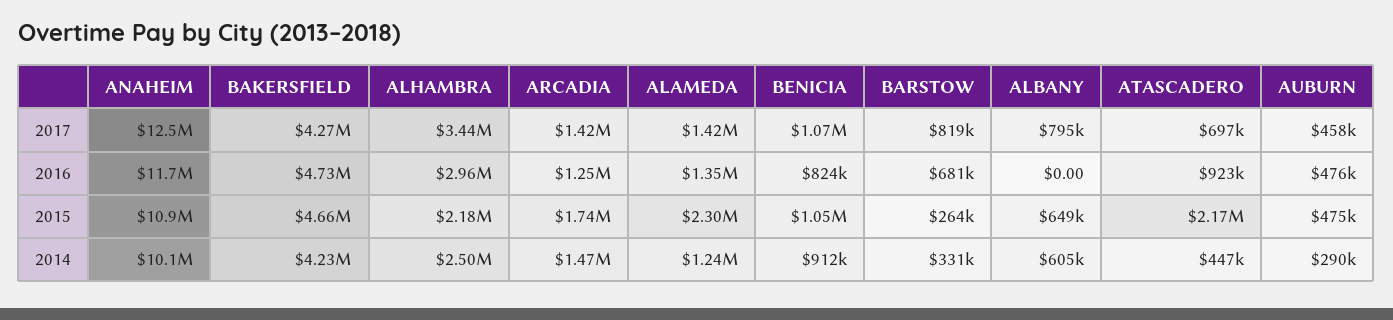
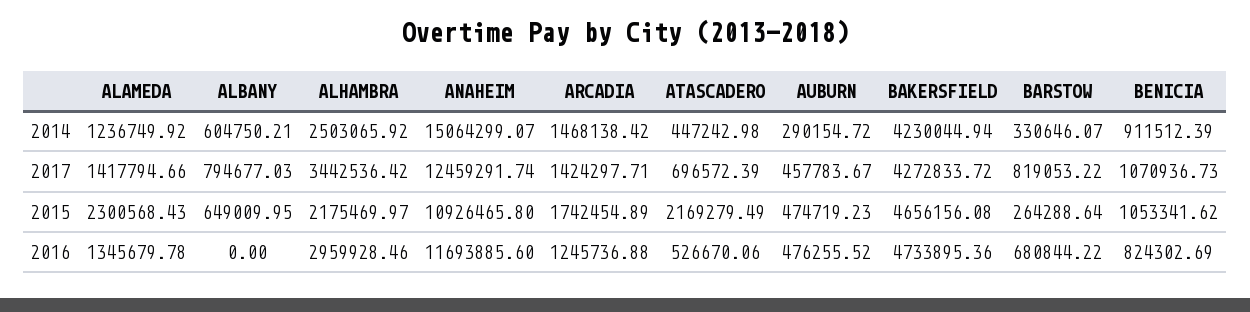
  {
    "ANAHEIM": {
      "2017": 12459291.74,
      "2016": 11693885.6,
      "2015": 10926465.8,
-     "2014": 10100000
+     "2014": 15064299.07
    },
    "BAKERSFIELD": {
      "2017": 4272833.72,
      "2016": 4733895.36,
      "2015": 4656156.08,
      "2014": 4230044.94
    },
    "ALHAMBRA": {
      "2017": 3442536.42,
      "2016": 2959928.46,
      "2015": 2175469.97,
      "2014": 2503065.92
    },
    "ARCADIA": {
      "2017": 1424297.71,
      "2016": 1245736.88,
      "2015": 1742454.89,
      "2014": 1468138.42
    },
    "ALAMEDA": {
      "2017": 1417794.66,
      "2016": 1345679.78,
      "2015": 2300568.43,
      "2014": 1236749.92
    },
    "BENICIA": {
      "2017": 1070936.73,
      "2016": 824302.69,
      "2015": 1053341.62,
      "2014": 911512.39
    },
    "BARSTOW": {
      "2017": 819053.22,
      "2016": 680844.22,
      "2015": 264288.64,
      "2014": 330646.07
    },
    "ALBANY": {
      "2017": 794677.03,
      "2016": 0,
      "2015": 649009.95,
      "2014": 604750.21
    },
    "ATASCADERO": {
      "2017": 696572.39,
-     "2016": 923000,
+     "2016": 526670.06,
      "2015": 2169279.49,
      "2014": 447242.98
    },
    "AUBURN": {
      "2017": 457783.67,
      "2016": 476255.52,
      "2015": 474719.23,
      "2014": 290154.72
    }
  }

